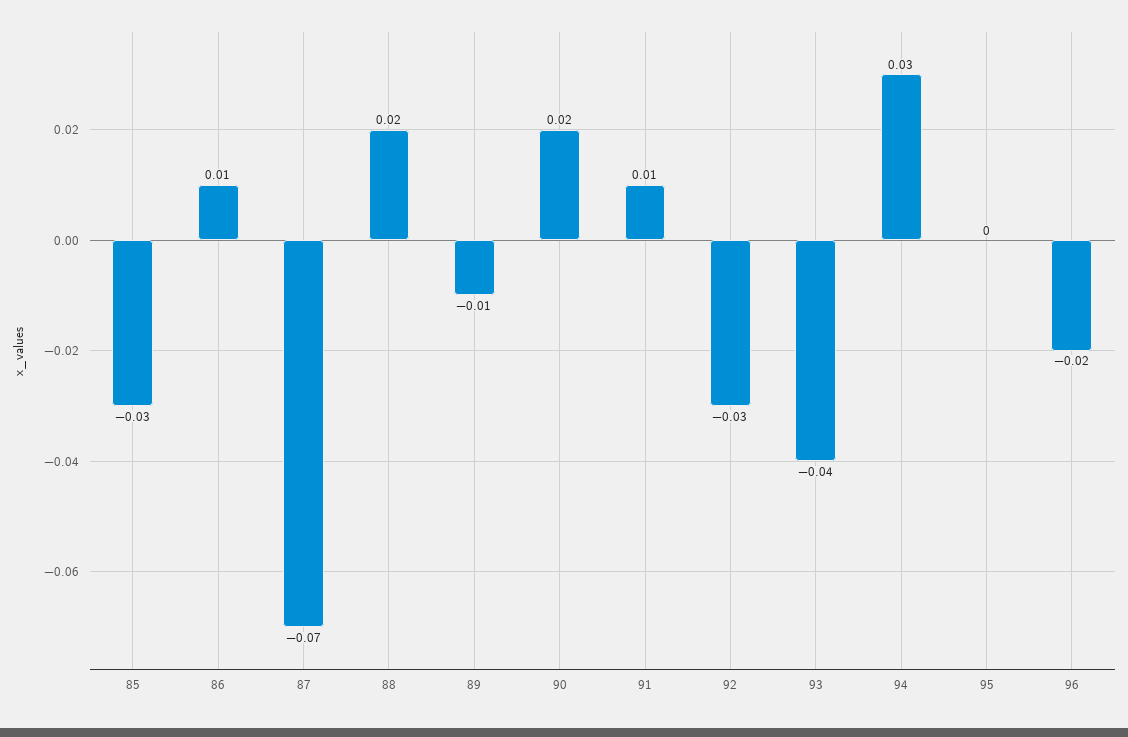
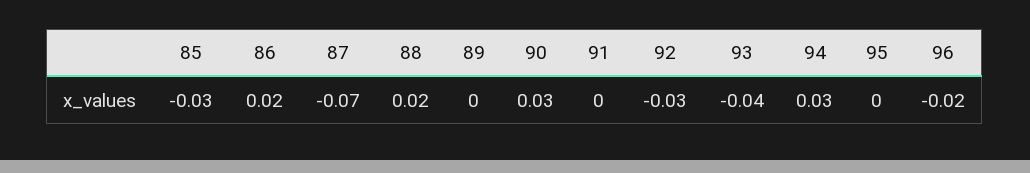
  {
    "85": -0.03,
-   "86": 0.01,
+   "86": 0.02,
    "87": -0.07,
    "88": 0.02,
-   "89": -0.01,
+   "89": 0,
-   "90": 0.02,
+   "90": 0.03,
-   "91": 0.01,
+   "91": 0,
    "92": -0.03,
    "93": -0.04,
    "94": 0.03,
    "95": 0,
    "96": -0.02
  }

